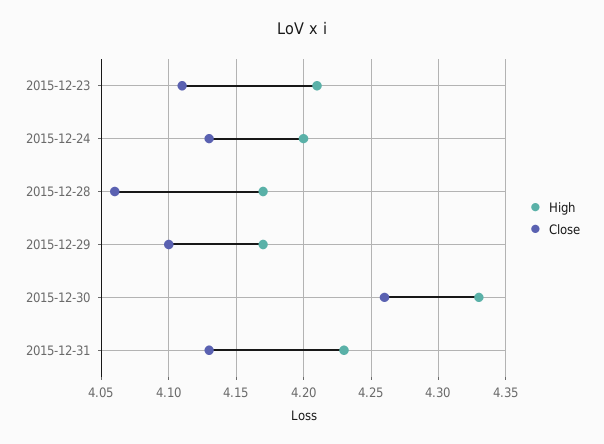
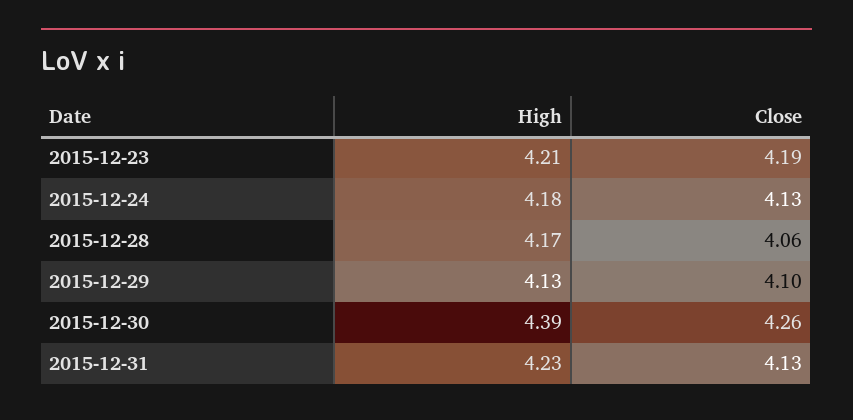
  {
    "High": {
      "2015-12-23": 4.21,
-     "2015-12-24": 4.2,
+     "2015-12-24": 4.18,
      "2015-12-28": 4.17,
-     "2015-12-29": 4.17,
+     "2015-12-29": 4.13,
-     "2015-12-30": 4.33,
+     "2015-12-30": 4.39,
      "2015-12-31": 4.23
    },
    "Close": {
-     "2015-12-23": 4.11,
+     "2015-12-23": 4.19,
      "2015-12-24": 4.13,
      "2015-12-28": 4.06,
      "2015-12-29": 4.1,
      "2015-12-30": 4.26,
      "2015-12-31": 4.13
    }
  }

